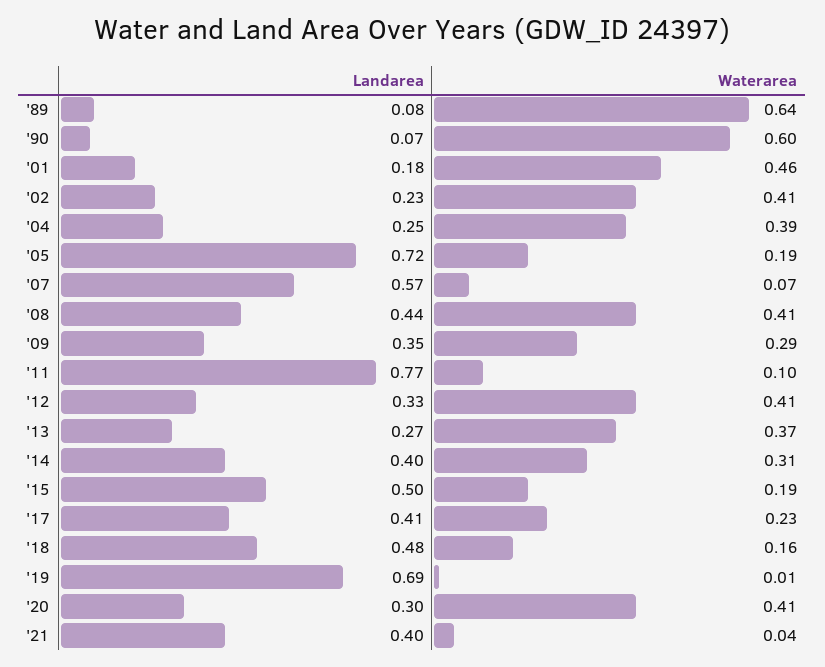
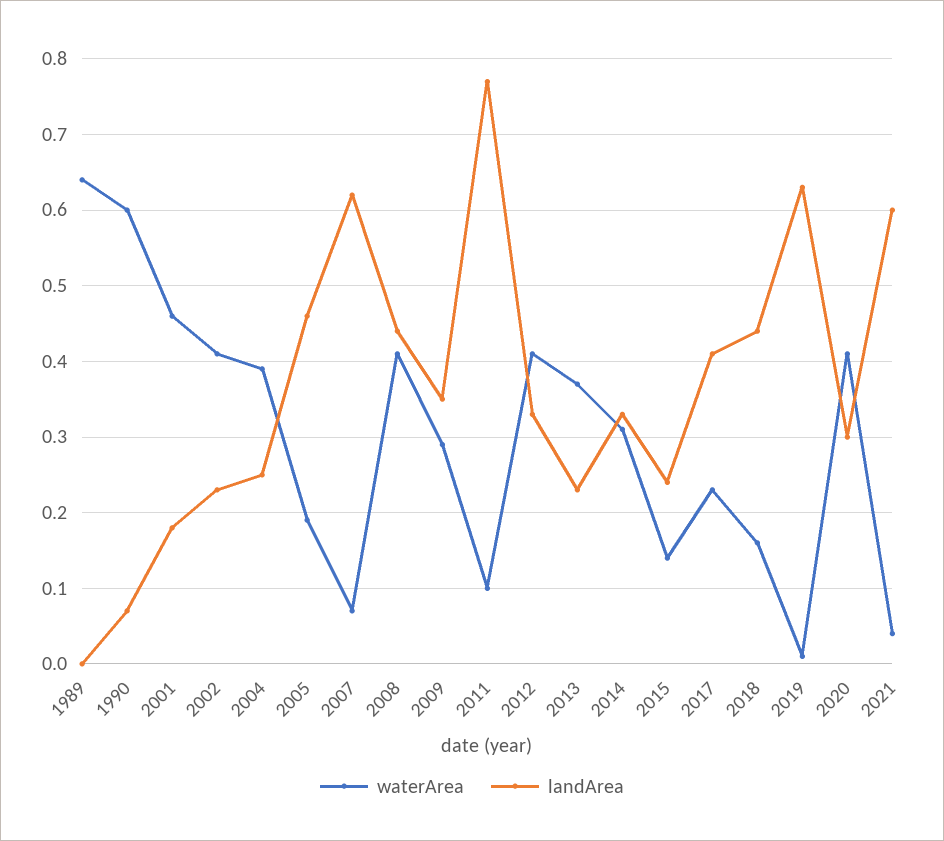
  {
    "Landarea": {
-     "'89": 0.08,
+     "'89": 0,
      "'90": 0.07,
      "'01": 0.18,
      "'02": 0.23,
      "'04": 0.25,
-     "'05": 0.72,
+     "'05": 0.46,
-     "'07": 0.57,
+     "'07": 0.62,
      "'08": 0.44,
      "'09": 0.35,
      "'11": 0.77,
      "'12": 0.33,
-     "'13": 0.27,
+     "'13": 0.23,
-     "'14": 0.4,
+     "'14": 0.33,
-     "'15": 0.5,
+     "'15": 0.24,
      "'17": 0.41,
-     "'18": 0.48,
+     "'18": 0.44,
-     "'19": 0.69,
+     "'19": 0.63,
      "'20": 0.3,
-     "'21": 0.4
+     "'21": 0.6
    },
    "Waterarea": {
      "'89": 0.64,
      "'90": 0.6,
      "'01": 0.46,
      "'02": 0.41,
      "'04": 0.39,
      "'05": 0.19,
      "'07": 0.07,
      "'08": 0.41,
      "'09": 0.29,
      "'11": 0.1,
      "'12": 0.41,
      "'13": 0.37,
      "'14": 0.31,
-     "'15": 0.19,
+     "'15": 0.14,
      "'17": 0.23,
      "'18": 0.16,
      "'19": 0.01,
      "'20": 0.41,
      "'21": 0.04
    }
  }

